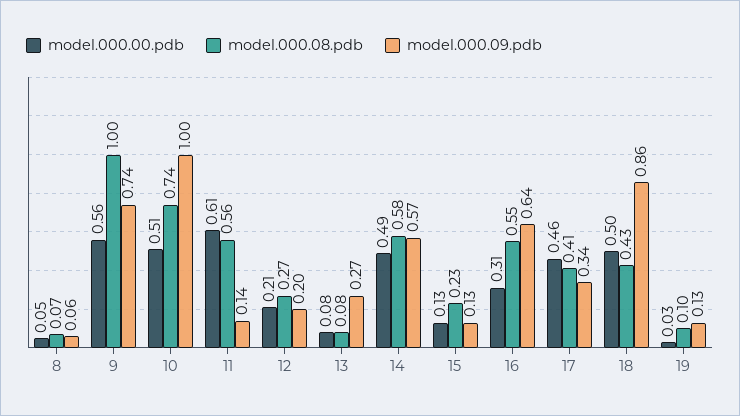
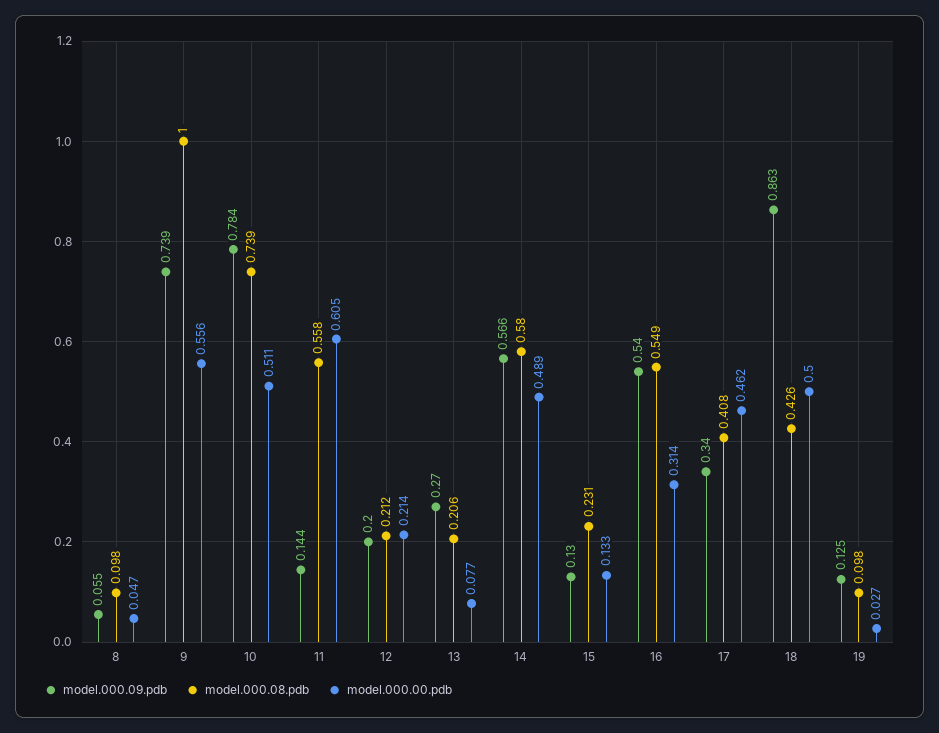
  {
    "model.000.00.pdb": {
      "8": 0.047,
      "9": 0.556,
      "10": 0.511,
      "11": 0.605,
      "12": 0.214,
      "13": 0.077,
      "14": 0.489,
      "15": 0.133,
      "16": 0.314,
      "17": 0.462,
      "18": 0.5,
      "19": 0.027
    },
    "model.000.08.pdb": {
-     "8": 0.07,
+     "8": 0.098,
      "9": 1,
      "10": 0.739,
      "11": 0.558,
-     "12": 0.27,
+     "12": 0.212,
-     "13": 0.08,
+     "13": 0.206,
      "14": 0.58,
      "15": 0.231,
      "16": 0.549,
      "17": 0.408,
      "18": 0.426,
      "19": 0.098
    },
    "model.000.09.pdb": {
      "8": 0.055,
      "9": 0.739,
-     "10": 1,
+     "10": 0.784,
      "11": 0.144,
      "12": 0.2,
      "13": 0.27,
      "14": 0.566,
      "15": 0.13,
-     "16": 0.64,
+     "16": 0.54,
      "17": 0.34,
      "18": 0.863,
      "19": 0.125
    }
  }

